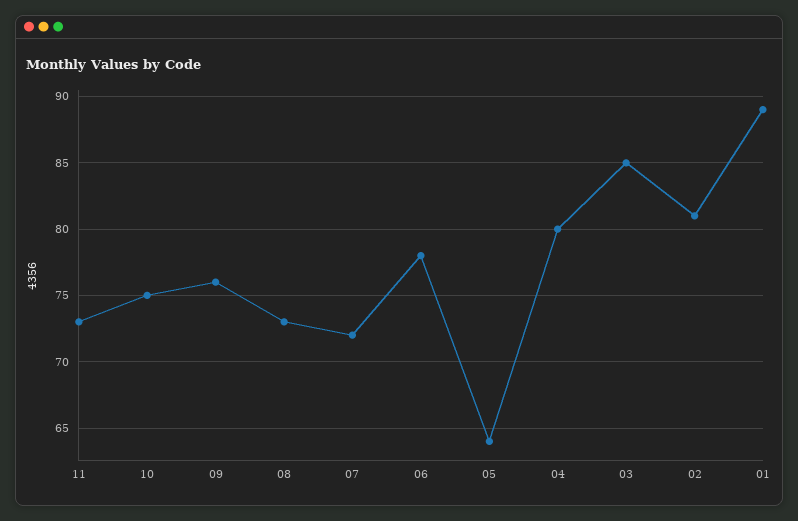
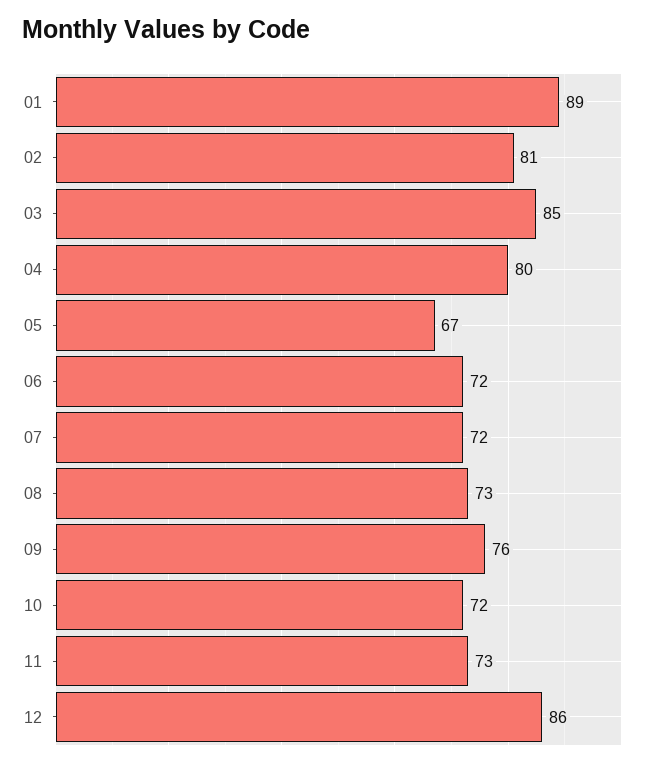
  {
    "11": 73,
-   "10": 75,
+   "10": 72,
    "09": 76,
    "08": 73,
    "07": 72,
-   "06": 78,
+   "06": 72,
-   "05": 64,
+   "05": 67,
    "04": 80,
    "03": 85,
    "02": 81,
-   "01": 89
+   "01": 89,
+   "12": 86
  }

